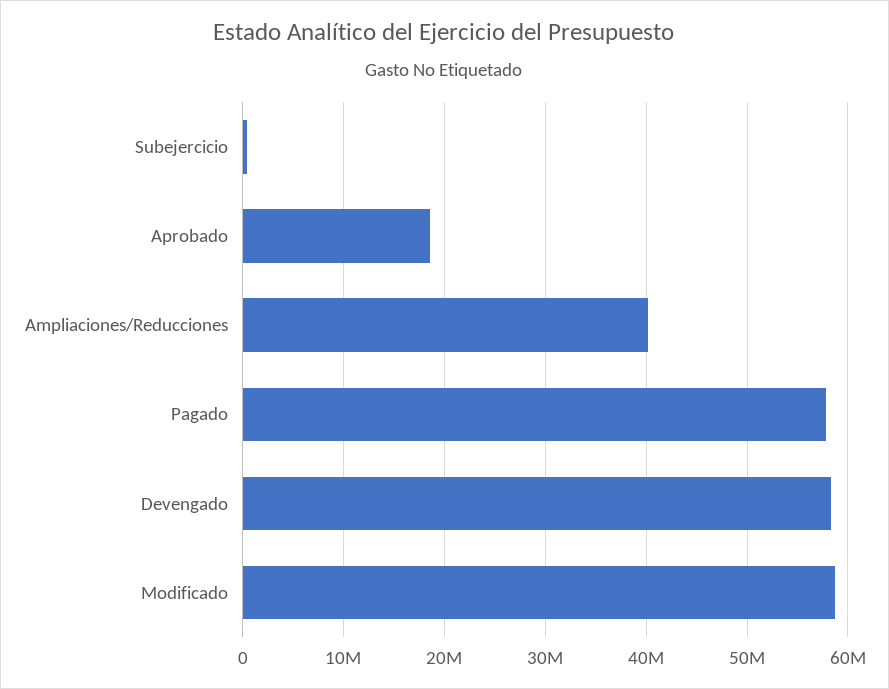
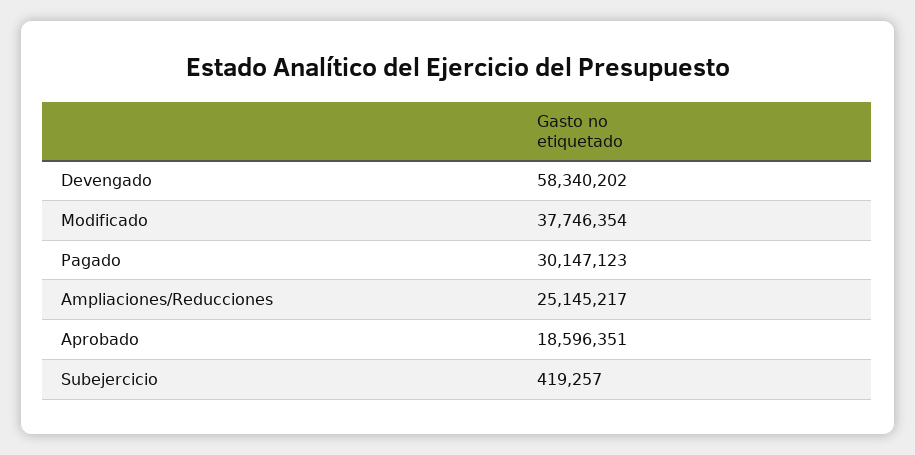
  {
    "Subejercicio": 419257,
    "Aprobado": 18596351,
-   "Ampliaciones/Reducciones": 40000000,
+   "Ampliaciones/Reducciones": 25145217,
-   "Pagado": 58000000,
+   "Pagado": 30147123,
    "Devengado": 58340202,
-   "Modificado": 59000000
+   "Modificado": 37746354
  }

